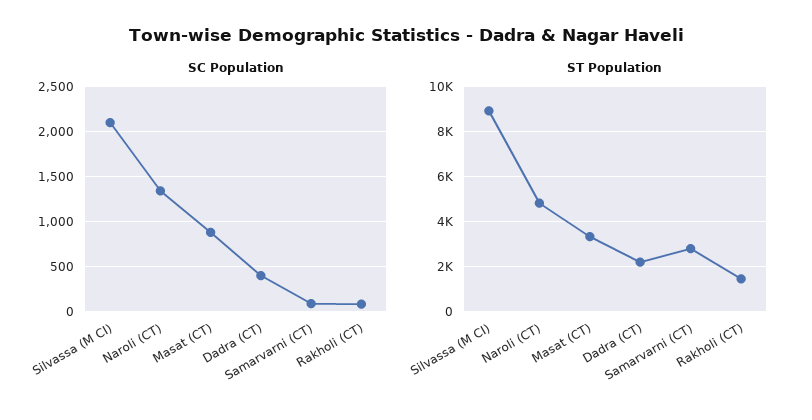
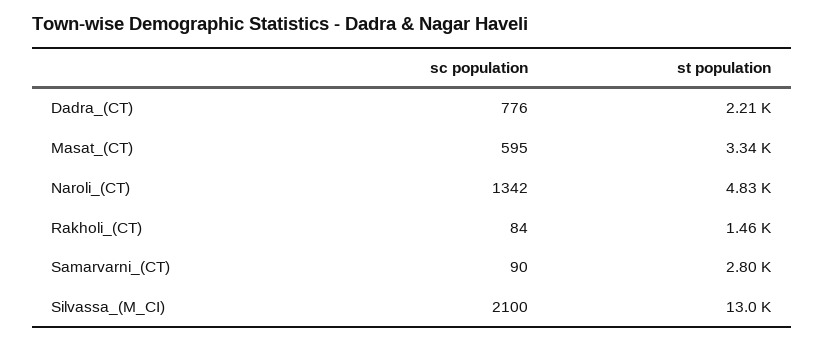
  {
    "SC Population": {
      "Silvassa (M CI)": 2100,
      "Naroli (CT)": 1342,
-     "Masat (CT)": 900,
+     "Masat (CT)": 595,
-     "Dadra (CT)": 400,
+     "Dadra (CT)": 776,
      "Samarvarni (CT)": 90,
      "Rakholi (CT)": 84
    },
    "ST Population": {
-     "Silvassa (M CI)": 9000,
+     "Silvassa (M CI)": 13000,
      "Naroli (CT)": 4830,
      "Masat (CT)": 3340,
      "Dadra (CT)": 2210,
      "Samarvarni (CT)": 2800,
      "Rakholi (CT)": 1460
    }
  }

